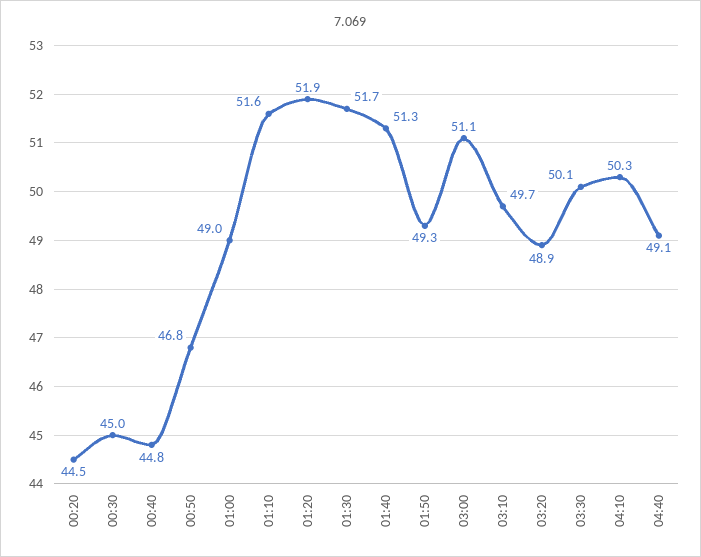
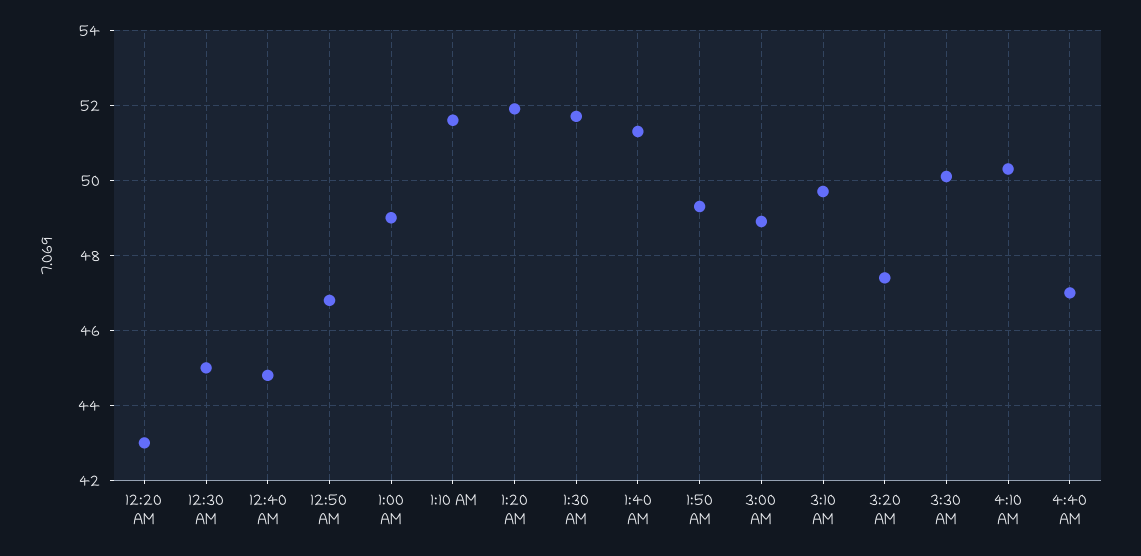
  {
-   "00:20": 44.5,
+   "00:20": 43,
    "00:30": 45,
    "00:40": 44.8,
    "00:50": 46.8,
    "01:00": 49,
    "01:10": 51.6,
    "01:20": 51.9,
    "01:30": 51.7,
    "01:40": 51.3,
    "01:50": 49.3,
-   "03:00": 51.1,
+   "03:00": 49,
    "03:10": 49.7,
-   "03:20": 48.9,
+   "03:20": 47.5,
    "03:30": 50.1,
    "04:10": 50.3,
-   "04:40": 49.1
+   "04:40": 47
  }

